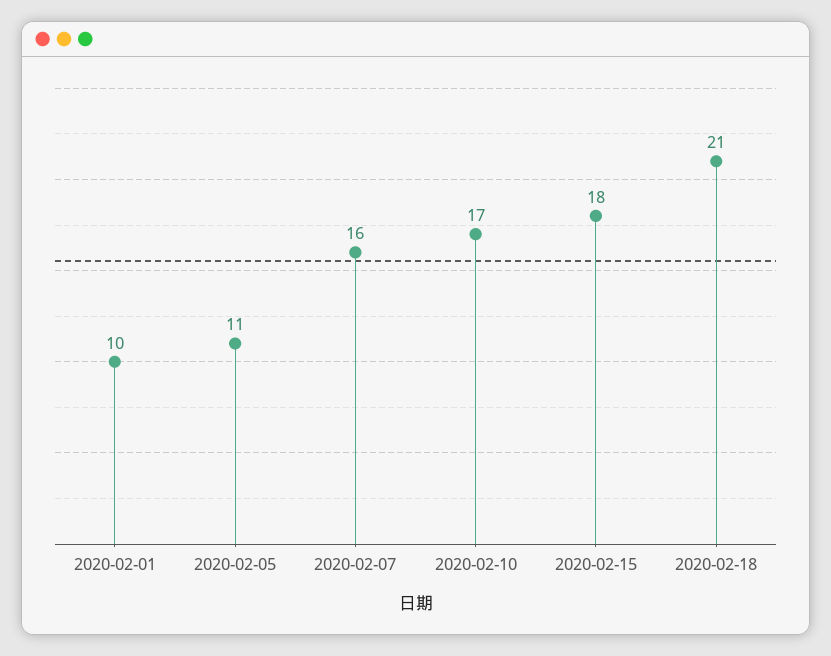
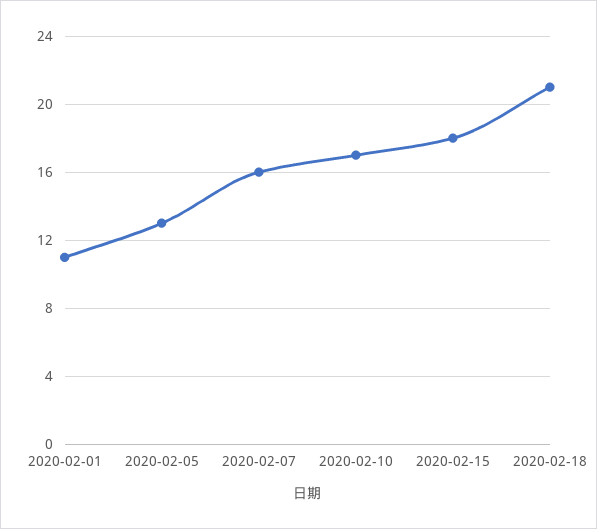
  {
-   "2020-02-01": 10,
+   "2020-02-01": 11,
-   "2020-02-05": 11,
+   "2020-02-05": 13,
    "2020-02-07": 16,
    "2020-02-10": 17,
    "2020-02-15": 18,
    "2020-02-18": 21
  }

